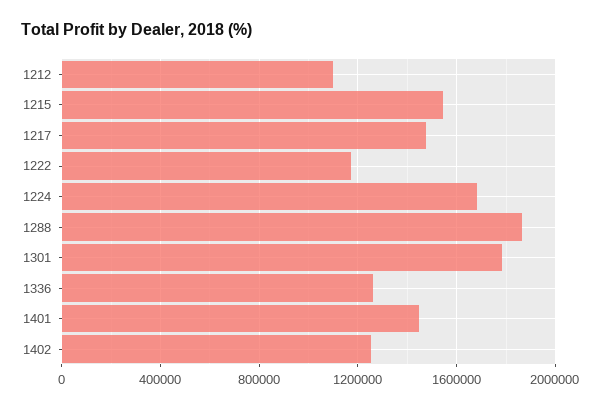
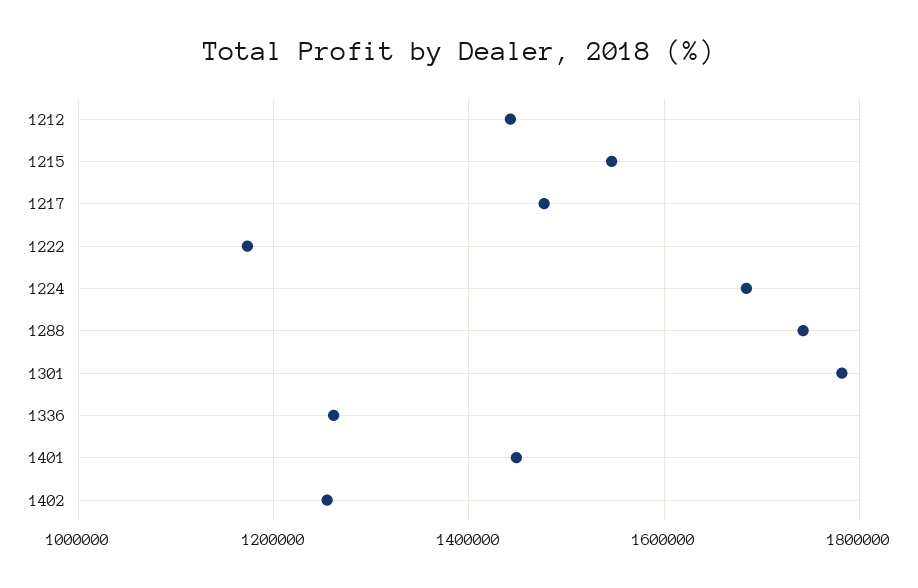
  {
-   "1212": 1100000,
+   "1212": 1440000,
    "1215": 1540000,
    "1217": 1480000,
    "1222": 1180000,
    "1224": 1680000,
-   "1288": 1850000,
+   "1288": 1740000,
    "1301": 1780000,
    "1336": 1260000,
    "1401": 1440000,
    "1402": 1260000
  }

